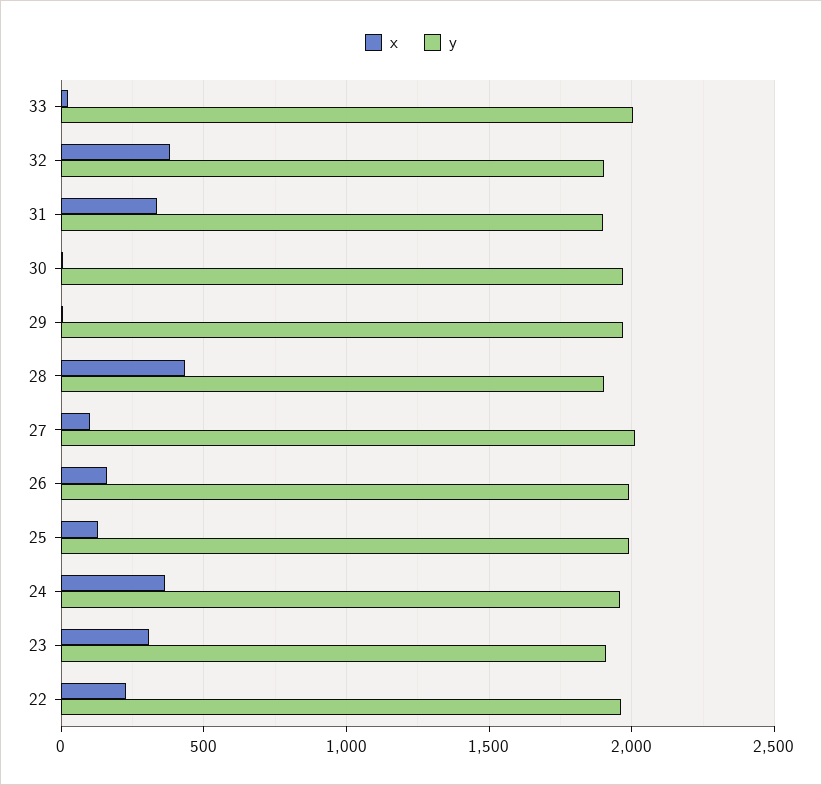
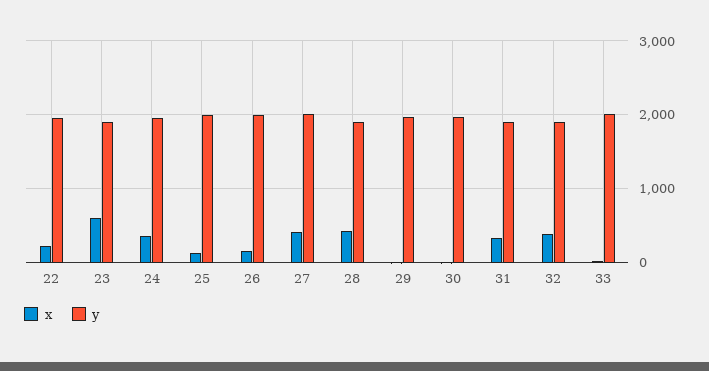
  {
    "x": {
      "33": 0,
      "32": 400,
      "31": 350,
      "30": 0,
      "29": 0,
      "28": 450,
-     "27": 100,
+     "27": 400,
      "26": 150,
      "25": 150,
      "24": 350,
-     "23": 300,
+     "23": 600,
      "22": 250
    },
    "y": {
      "33": 2000,
      "32": 1900,
      "31": 1900,
      "30": 1950,
      "29": 1950,
      "28": 1900,
      "27": 2000,
      "26": 2000,
      "25": 2000,
      "24": 1950,
      "23": 1900,
      "22": 1950
    }
  }

